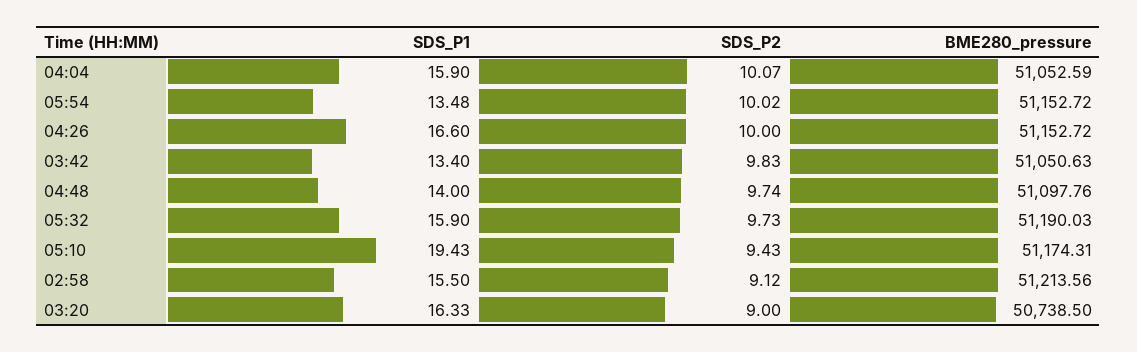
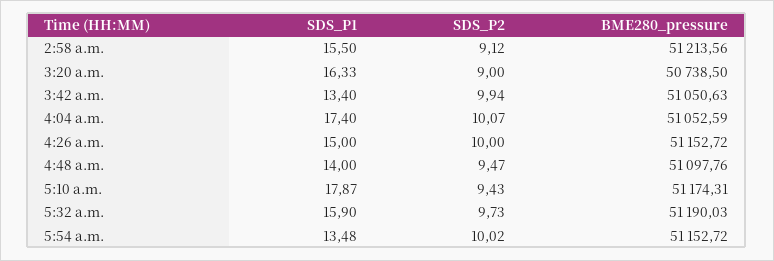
  {
    "SDS_P1": {
-     "04:04": 15.9,
+     "04:04": 17.4,
      "05:54": 13.48,
-     "04:26": 16.6,
+     "04:26": 15,
      "03:42": 13.4,
      "04:48": 14,
      "05:32": 15.9,
-     "05:10": 19.43,
+     "05:10": 17.87,
      "02:58": 15.5,
      "03:20": 16.33
    },
    "SDS_P2": {
      "04:04": 10.07,
      "05:54": 10.02,
      "04:26": 10,
-     "03:42": 9.83,
+     "03:42": 9.94,
-     "04:48": 9.74,
+     "04:48": 9.47,
      "05:32": 9.73,
      "05:10": 9.43,
      "02:58": 9.12,
      "03:20": 9
    },
    "BME280_pressure": {
      "04:04": 51052.59,
      "05:54": 51152.72,
      "04:26": 51152.72,
      "03:42": 51050.63,
      "04:48": 51097.76,
      "05:32": 51190.03,
      "05:10": 51174.31,
      "02:58": 51213.56,
      "03:20": 50738.5
    }
  }

